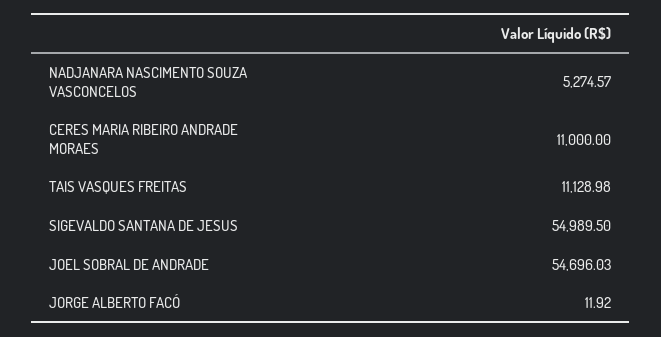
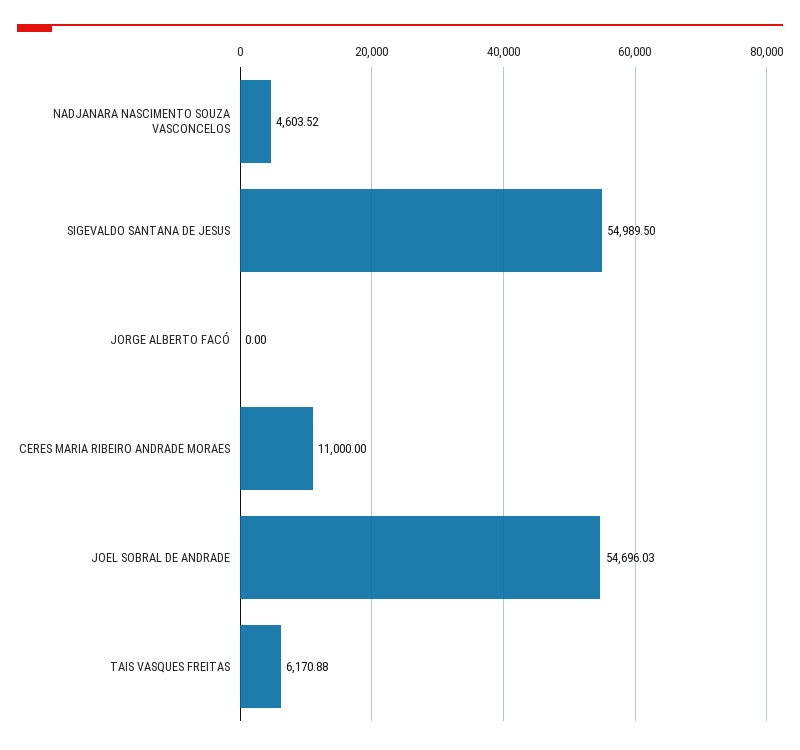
  {
-   "NADJANARA NASCIMENTO SOUZA VASCONCELOS": 5274.57,
+   "NADJANARA NASCIMENTO SOUZA VASCONCELOS": 4603.52,
    "CERES MARIA RIBEIRO ANDRADE MORAES": 11000,
-   "TAIS VASQUES FREITAS": 11128.98,
+   "TAIS VASQUES FREITAS": 6170.88,
    "SIGEVALDO SANTANA DE JESUS": 54989.5,
    "JOEL SOBRAL DE ANDRADE": 54696.03,
-   "JORGE ALBERTO FACÓ": 11.92
+   "JORGE ALBERTO FACÓ": 0
  }

